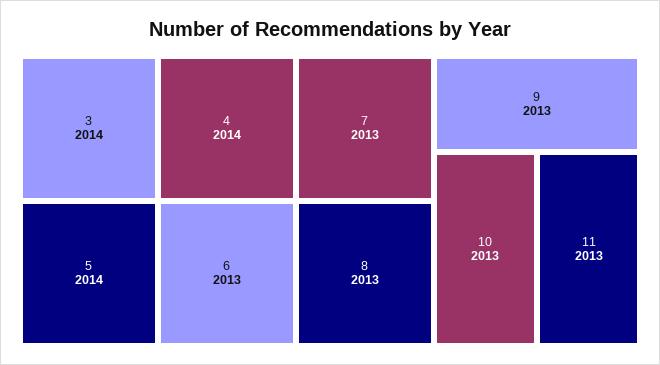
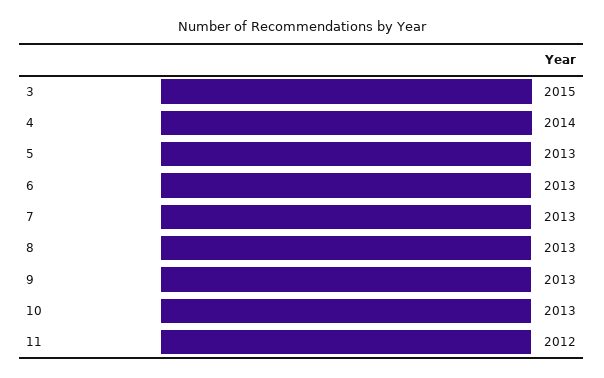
  {
-   "3": 2014,
+   "3": 2015,
    "4": 2014,
-   "5": 2014,
+   "5": 2013,
    "6": 2013,
    "7": 2013,
    "8": 2013,
    "9": 2013,
    "10": 2013,
-   "11": 2013
+   "11": 2012
  }

